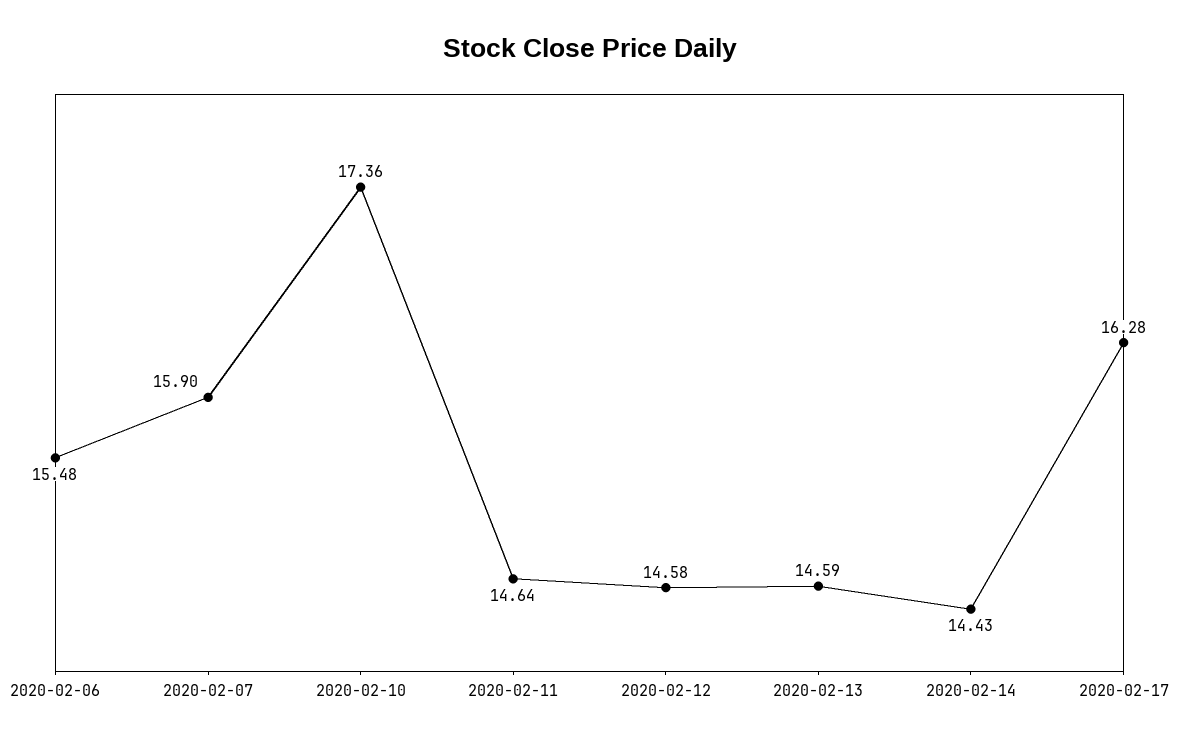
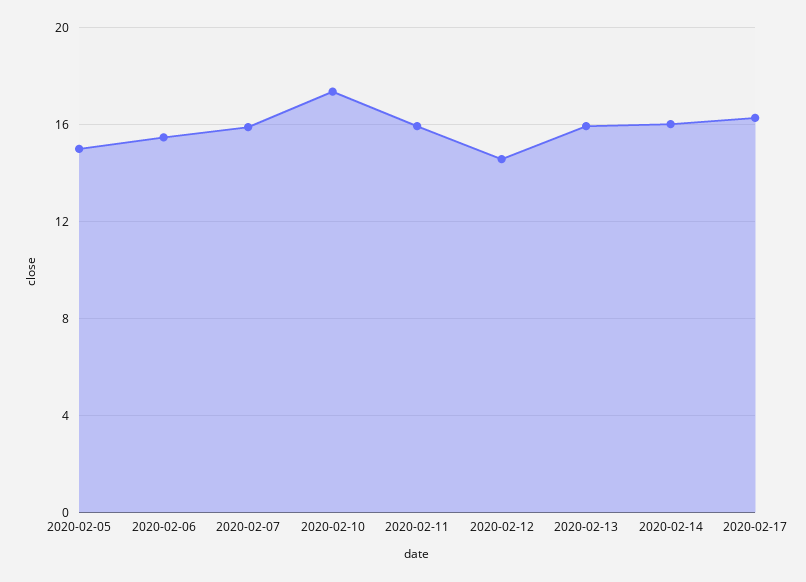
  {
    "2020-02-06": 15.48,
    "2020-02-07": 15.9,
    "2020-02-10": 17.36,
-   "2020-02-11": 14.64,
+   "2020-02-11": 16,
    "2020-02-12": 14.58,
-   "2020-02-13": 14.59,
+   "2020-02-13": 16,
-   "2020-02-14": 14.43,
+   "2020-02-14": 16,
-   "2020-02-17": 16.28
+   "2020-02-17": 16.28,
+   "2020-02-05": 15
  }

